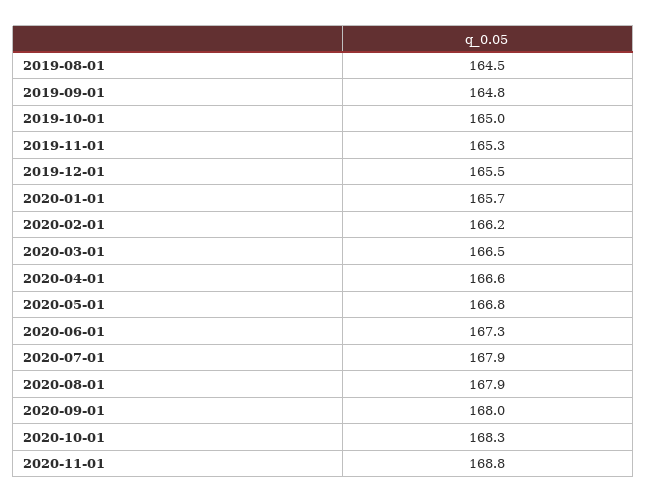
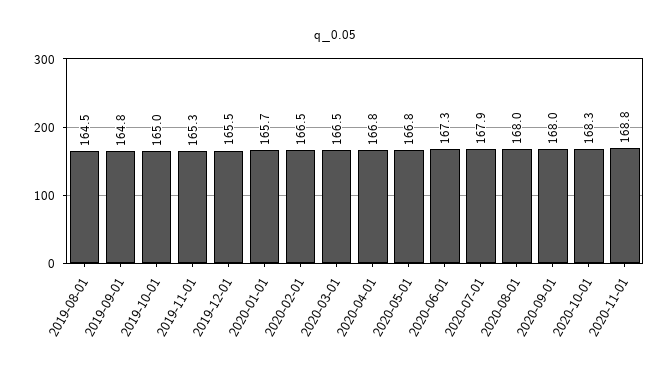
  {
    "2019-08-01": 164.5,
    "2019-09-01": 164.8,
    "2019-10-01": 165,
    "2019-11-01": 165.3,
    "2019-12-01": 165.5,
    "2020-01-01": 165.7,
-   "2020-02-01": 166.2,
+   "2020-02-01": 166.5,
    "2020-03-01": 166.5,
-   "2020-04-01": 166.6,
+   "2020-04-01": 166.8,
    "2020-05-01": 166.8,
    "2020-06-01": 167.3,
    "2020-07-01": 167.9,
-   "2020-08-01": 167.9,
+   "2020-08-01": 168,
    "2020-09-01": 168,
    "2020-10-01": 168.3,
    "2020-11-01": 168.8
  }

